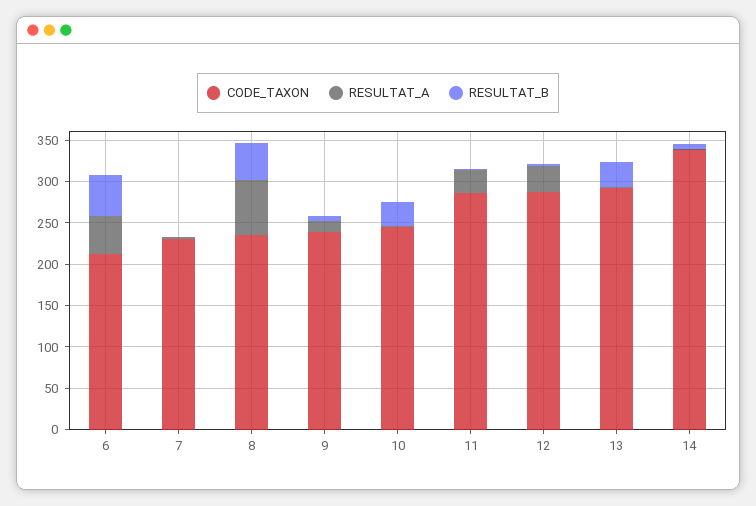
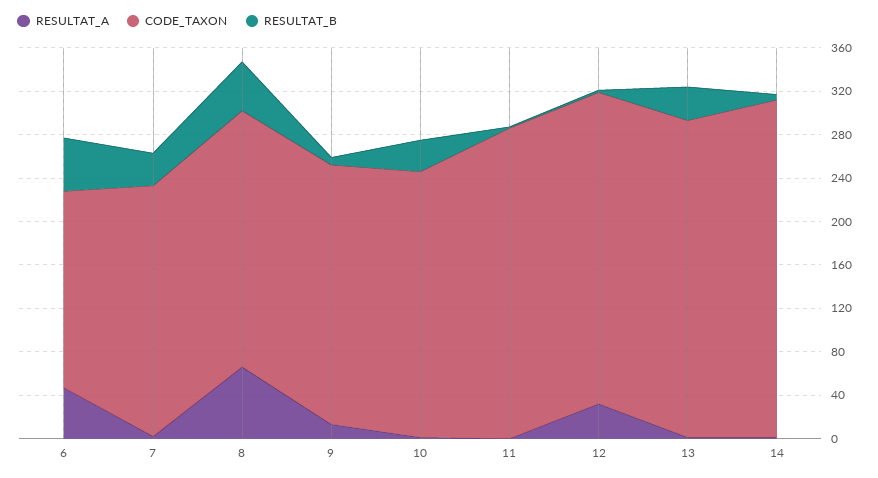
  {
    "CODE_TAXON": {
-     "6": 210,
+     "6": 180,
      "7": 230,
      "8": 240,
      "9": 240,
      "10": 250,
      "11": 290,
      "12": 290,
      "13": 290,
-     "14": 340
+     "14": 310
    },
    "RESULTAT_A": {
      "6": 50,
      "7": 0,
      "8": 70,
      "9": 10,
      "10": 0,
-     "11": 30,
+     "11": 0,
      "12": 30,
      "13": 0,
      "14": 0
    },
    "RESULTAT_B": {
      "6": 50,
-     "7": 0,
+     "7": 30,
      "8": 50,
      "9": 10,
      "10": 30,
      "11": 0,
      "12": 0,
      "13": 30,
      "14": 10
    }
  }

